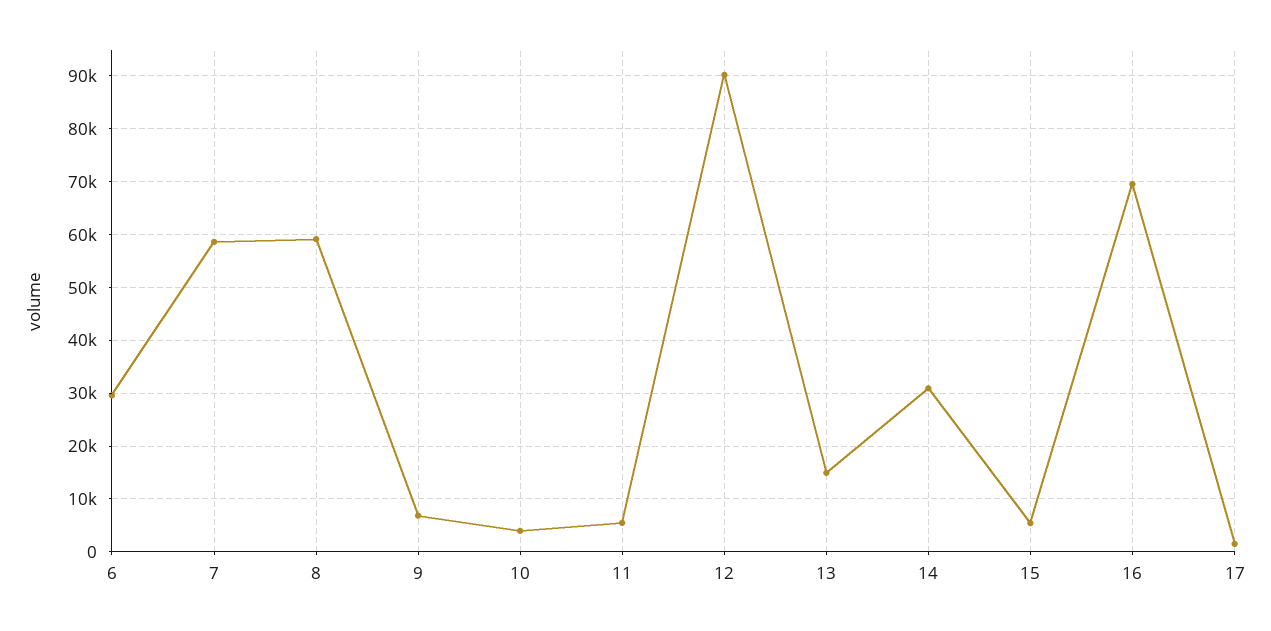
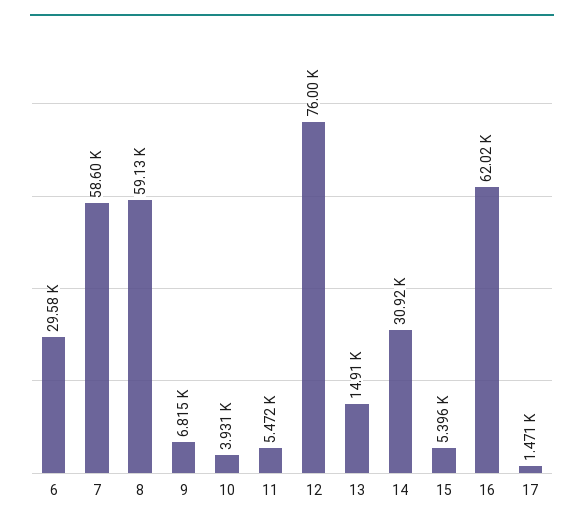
  {
    "6": 29580,
    "7": 58600,
    "8": 59130,
    "9": 6815,
    "10": 3931,
    "11": 5472,
-   "12": 90000,
+   "12": 76000,
    "13": 14910,
    "14": 30920,
    "15": 5396,
-   "16": 70000,
+   "16": 62020,
    "17": 1471
  }

